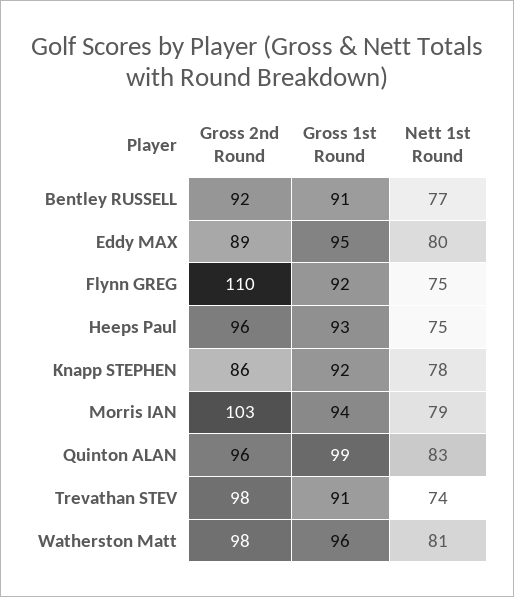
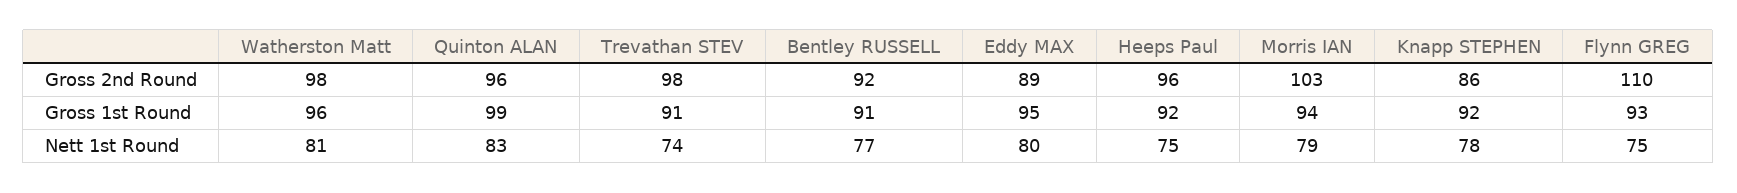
  {
    "Gross 2nd Round": {
      "Bentley RUSSELL": 92,
      "Eddy MAX": 89,
      "Flynn GREG": 110,
      "Heeps Paul": 96,
      "Knapp STEPHEN": 86,
      "Morris IAN": 103,
      "Quinton ALAN": 96,
      "Trevathan STEV": 98,
      "Watherston Matt": 98
    },
    "Gross 1st Round": {
      "Bentley RUSSELL": 91,
      "Eddy MAX": 95,
-     "Flynn GREG": 92,
+     "Flynn GREG": 93,
-     "Heeps Paul": 93,
+     "Heeps Paul": 92,
      "Knapp STEPHEN": 92,
      "Morris IAN": 94,
      "Quinton ALAN": 99,
      "Trevathan STEV": 91,
      "Watherston Matt": 96
    },
    "Nett 1st Round": {
      "Bentley RUSSELL": 77,
      "Eddy MAX": 80,
      "Flynn GREG": 75,
      "Heeps Paul": 75,
      "Knapp STEPHEN": 78,
      "Morris IAN": 79,
      "Quinton ALAN": 83,
      "Trevathan STEV": 74,
      "Watherston Matt": 81
    }
  }

